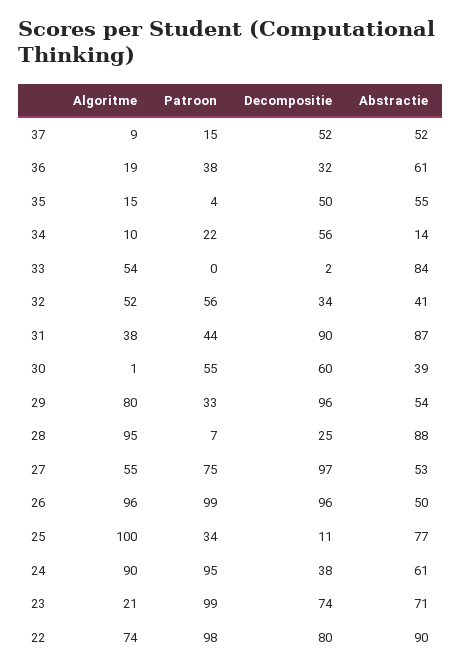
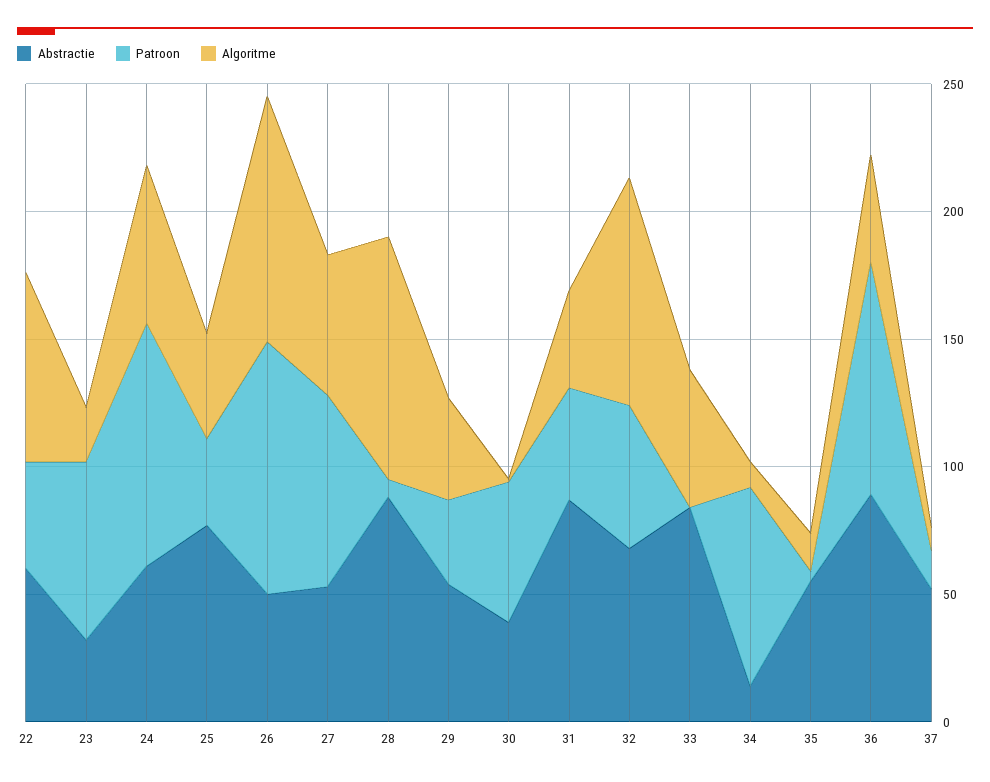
  {
    "Algoritme": {
      "37": 9,
-     "36": 19,
+     "36": 40,
      "35": 15,
      "34": 10,
      "33": 54,
-     "32": 52,
+     "32": 90,
      "31": 38,
      "30": 1,
-     "29": 80,
+     "29": 40,
      "28": 95,
      "27": 55,
      "26": 96,
-     "25": 100,
+     "25": 40,
-     "24": 90,
+     "24": 60,
      "23": 21,
      "22": 74
    },
    "Patroon": {
      "37": 15,
-     "36": 38,
+     "36": 90,
      "35": 4,
-     "34": 22,
+     "34": 80,
      "33": 0,
      "32": 56,
      "31": 44,
      "30": 55,
      "29": 33,
      "28": 7,
      "27": 75,
      "26": 99,
      "25": 34,
      "24": 95,
-     "23": 99,
+     "23": 70,
-     "22": 98
+     "22": 40
    },
-   "Decompositie": {
-     "37": 52,
-     "36": 32,
-     "35": 50,
-     "34": 56,
-     "33": 2,
-     "32": 34,
-     "31": 90,
-     "30": 60,
-     "29": 96,
-     "28": 25,
-     "27": 97,
-     "26": 96,
-     "25": 11,
-     "24": 38,
-     "23": 74,
-     "22": 80
-   },
    "Abstractie": {
      "37": 52,
-     "36": 61,
+     "36": 90,
      "35": 55,
      "34": 14,
      "33": 84,
-     "32": 41,
+     "32": 70,
      "31": 87,
      "30": 39,
      "29": 54,
      "28": 88,
      "27": 53,
      "26": 50,
      "25": 77,
      "24": 61,
-     "23": 71,
+     "23": 30,
-     "22": 90
+     "22": 60
    }
  }

